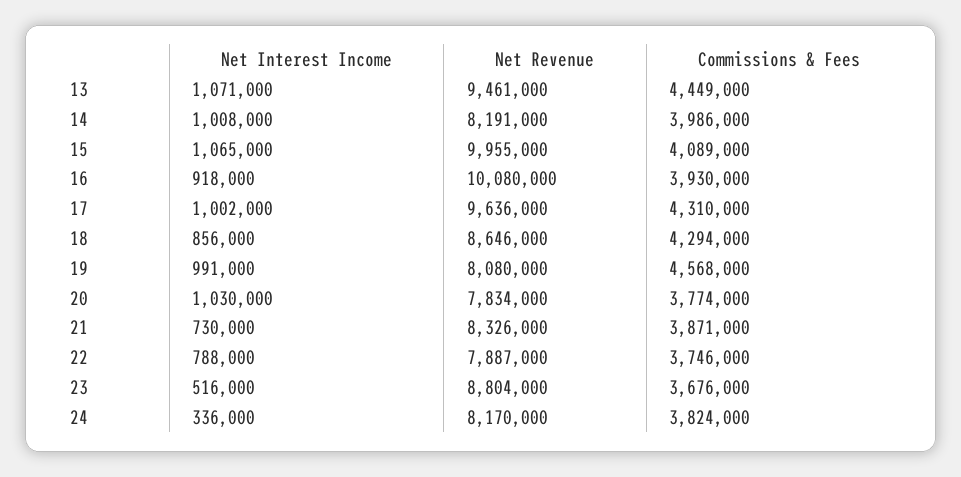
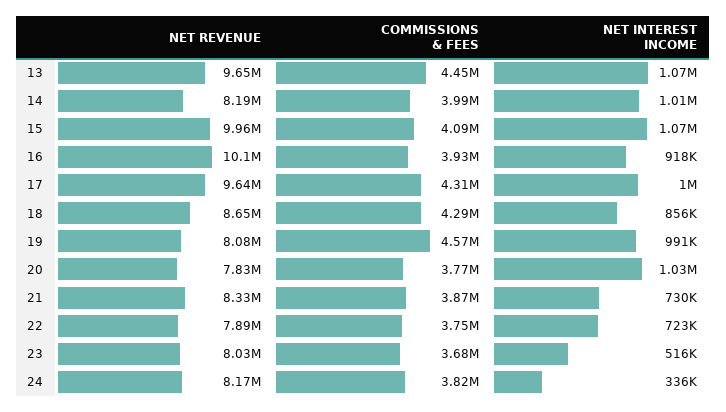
  {
    "Net Interest Income": {
      "13": 1071000,
      "14": 1008000,
      "15": 1065000,
      "16": 918000,
      "17": 1002000,
      "18": 856000,
      "19": 991000,
      "20": 1030000,
      "21": 730000,
-     "22": 788000,
+     "22": 723000,
      "23": 516000,
      "24": 336000
    },
    "Net Revenue": {
-     "13": 9461000,
+     "13": 9650000,
      "14": 8191000,
      "15": 9955000,
      "16": 10080000,
      "17": 9636000,
      "18": 8646000,
      "19": 8080000,
      "20": 7834000,
      "21": 8326000,
      "22": 7887000,
-     "23": 8804000,
+     "23": 8030000,
      "24": 8170000
    },
    "Commissions & Fees": {
      "13": 4449000,
      "14": 3986000,
      "15": 4089000,
      "16": 3930000,
      "17": 4310000,
      "18": 4294000,
      "19": 4568000,
      "20": 3774000,
      "21": 3871000,
      "22": 3746000,
      "23": 3676000,
      "24": 3824000
    }
  }

